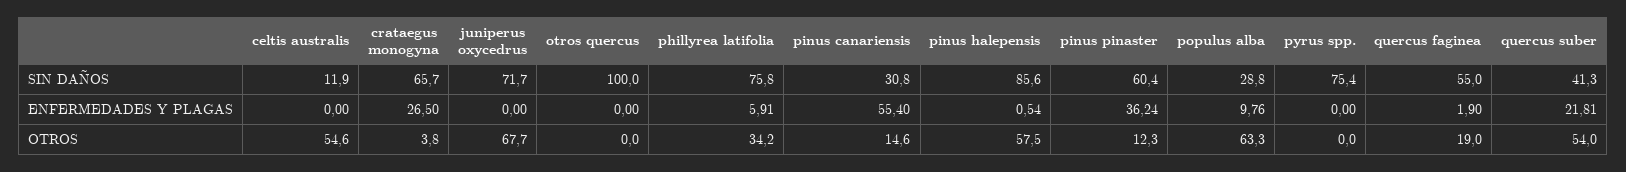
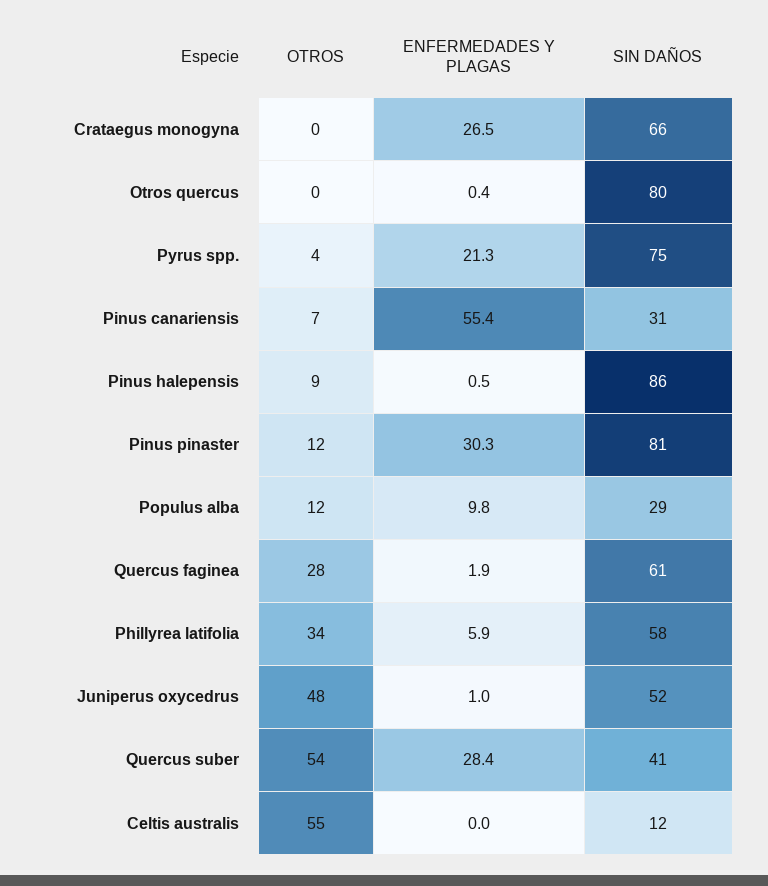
  {
    "celtis australis": {
      "SIN DAÑOS": 11.9,
      "ENFERMEDADES Y PLAGAS": 0,
      "OTROS": 54.6
    },
    "crataegus monogyna": {
      "SIN DAÑOS": 65.7,
      "ENFERMEDADES Y PLAGAS": 26.5,
-     "OTROS": 3.8
+     "OTROS": 0
    },
    "juniperus oxycedrus": {
-     "SIN DAÑOS": 71.7,
+     "SIN DAÑOS": 52,
-     "ENFERMEDADES Y PLAGAS": 0,
+     "ENFERMEDADES Y PLAGAS": 1,
-     "OTROS": 67.7
+     "OTROS": 48
    },
    "otros quercus": {
-     "SIN DAÑOS": 100,
+     "SIN DAÑOS": 80,
-     "ENFERMEDADES Y PLAGAS": 0,
+     "ENFERMEDADES Y PLAGAS": 0.4,
      "OTROS": 0
    },
    "phillyrea latifolia": {
-     "SIN DAÑOS": 75.8,
+     "SIN DAÑOS": 58,
      "ENFERMEDADES Y PLAGAS": 5.91,
      "OTROS": 34.2
    },
    "pinus canariensis": {
      "SIN DAÑOS": 30.8,
      "ENFERMEDADES Y PLAGAS": 55.4,
-     "OTROS": 14.6
+     "OTROS": 7
    },
    "pinus halepensis": {
      "SIN DAÑOS": 85.6,
      "ENFERMEDADES Y PLAGAS": 0.54,
-     "OTROS": 57.5
+     "OTROS": 9
    },
    "pinus pinaster": {
-     "SIN DAÑOS": 60.4,
+     "SIN DAÑOS": 81,
-     "ENFERMEDADES Y PLAGAS": 36.24,
+     "ENFERMEDADES Y PLAGAS": 30.3,
      "OTROS": 12.3
    },
    "populus alba": {
      "SIN DAÑOS": 28.8,
      "ENFERMEDADES Y PLAGAS": 9.76,
-     "OTROS": 63.3
+     "OTROS": 12
    },
    "pyrus spp.": {
      "SIN DAÑOS": 75.4,
-     "ENFERMEDADES Y PLAGAS": 0,
+     "ENFERMEDADES Y PLAGAS": 21.3,
-     "OTROS": 0
+     "OTROS": 4
    },
    "quercus faginea": {
-     "SIN DAÑOS": 55,
+     "SIN DAÑOS": 61,
      "ENFERMEDADES Y PLAGAS": 1.9,
-     "OTROS": 19
+     "OTROS": 28
    },
    "quercus suber": {
      "SIN DAÑOS": 41.3,
-     "ENFERMEDADES Y PLAGAS": 21.81,
+     "ENFERMEDADES Y PLAGAS": 28.4,
      "OTROS": 54
    }
  }

